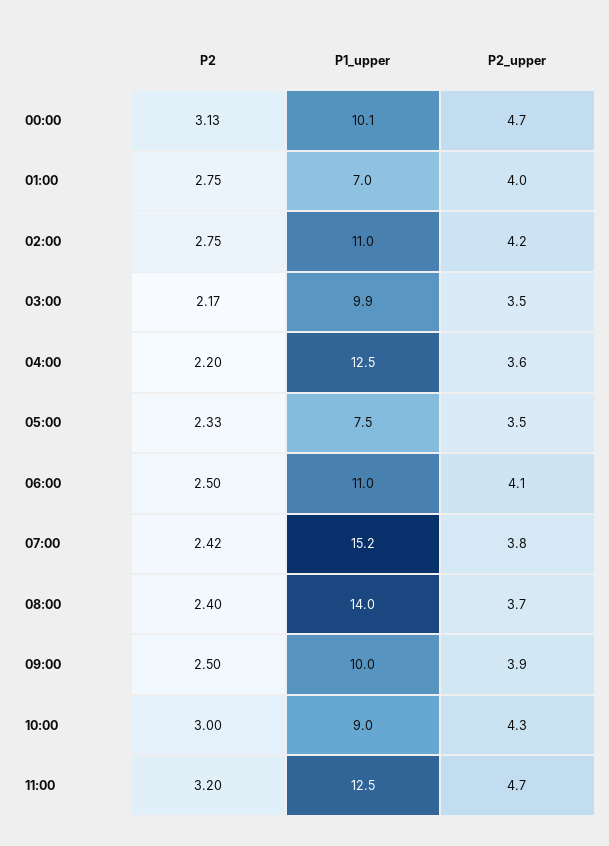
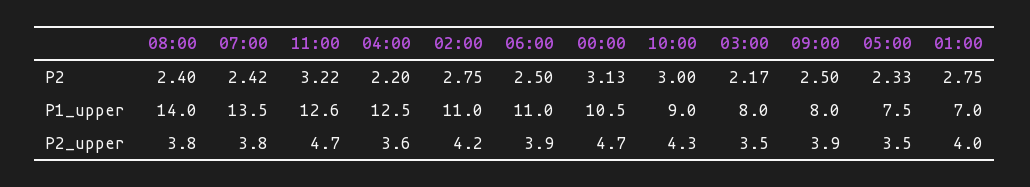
  {
    "P2": {
      "00:00": 3.13,
      "01:00": 2.75,
      "02:00": 2.75,
      "03:00": 2.17,
      "04:00": 2.2,
      "05:00": 2.33,
      "06:00": 2.5,
      "07:00": 2.42,
      "08:00": 2.4,
      "09:00": 2.5,
      "10:00": 3,
-     "11:00": 3.2
+     "11:00": 3.22
    },
    "P1_upper": {
-     "00:00": 10.1,
+     "00:00": 10.5,
      "01:00": 7,
      "02:00": 11,
-     "03:00": 9.9,
+     "03:00": 8,
      "04:00": 12.5,
      "05:00": 7.5,
      "06:00": 11,
-     "07:00": 15.2,
+     "07:00": 13.5,
      "08:00": 14,
-     "09:00": 10,
+     "09:00": 8,
      "10:00": 9,
-     "11:00": 12.5
+     "11:00": 12.6
    },
    "P2_upper": {
      "00:00": 4.7,
      "01:00": 4,
      "02:00": 4.2,
      "03:00": 3.5,
      "04:00": 3.6,
      "05:00": 3.5,
-     "06:00": 4.1,
+     "06:00": 3.9,
      "07:00": 3.8,
-     "08:00": 3.7,
+     "08:00": 3.8,
      "09:00": 3.9,
      "10:00": 4.3,
      "11:00": 4.7
    }
  }

